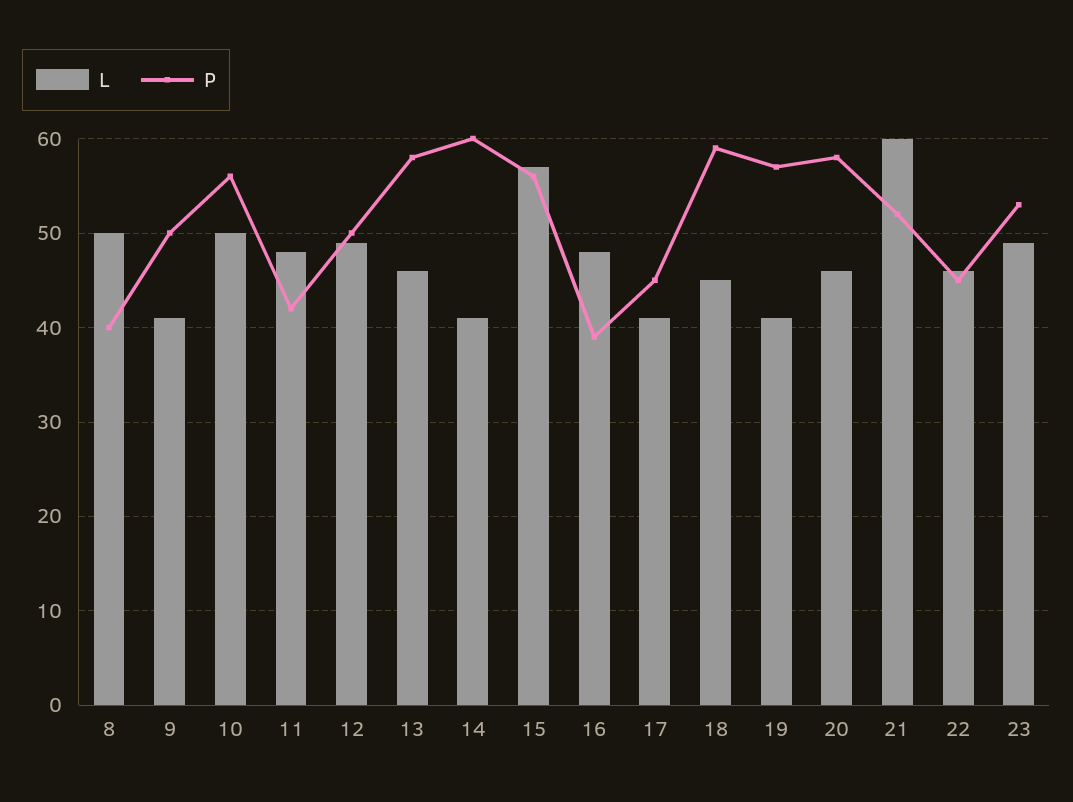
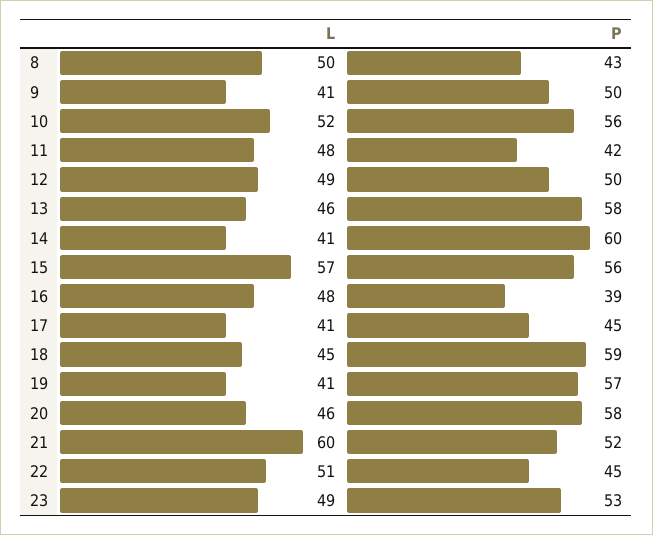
  {
    "L": {
      "8": 50,
      "9": 41,
-     "10": 50,
+     "10": 52,
      "11": 48,
      "12": 49,
      "13": 46,
      "14": 41,
      "15": 57,
      "16": 48,
      "17": 41,
      "18": 45,
      "19": 41,
      "20": 46,
      "21": 60,
-     "22": 46,
+     "22": 51,
      "23": 49
    },
    "P": {
-     "8": 40,
+     "8": 43,
      "9": 50,
      "10": 56,
      "11": 42,
      "12": 50,
      "13": 58,
      "14": 60,
      "15": 56,
      "16": 39,
      "17": 45,
      "18": 59,
      "19": 57,
      "20": 58,
      "21": 52,
      "22": 45,
      "23": 53
    }
  }

